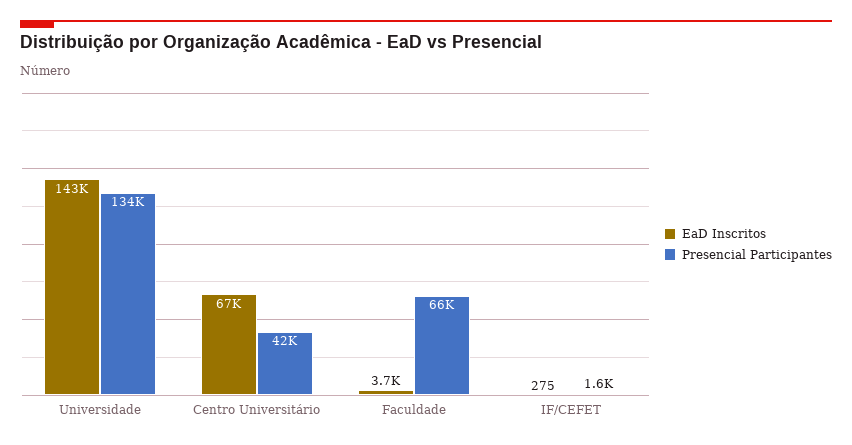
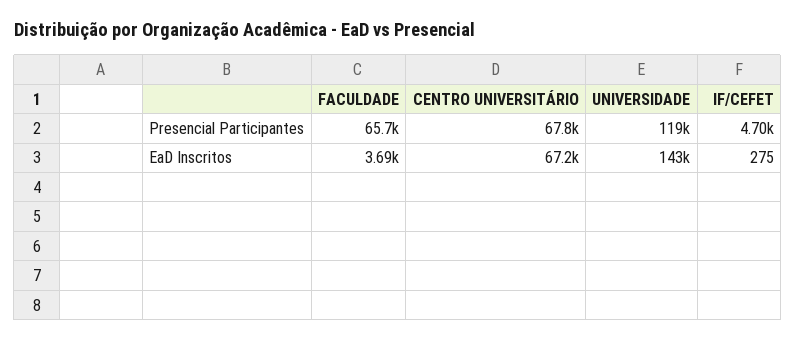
  {
    "EaD Inscritos": {
      "Universidade": 143000,
      "Centro Universitário": 67200,
      "Faculdade": 3690,
      "IF/CEFET": 275
    },
    "Presencial Participantes": {
-     "Universidade": 134000,
+     "Universidade": 119000,
-     "Centro Universitário": 42000,
+     "Centro Universitário": 67800,
      "Faculdade": 65700,
-     "IF/CEFET": 1600
+     "IF/CEFET": 4700
    }
  }

